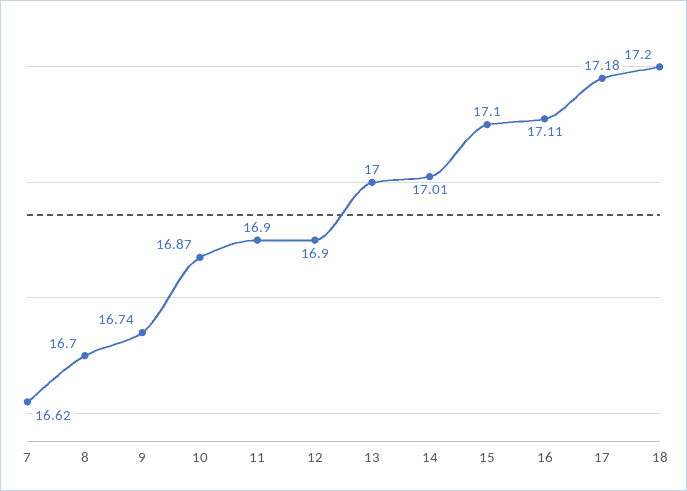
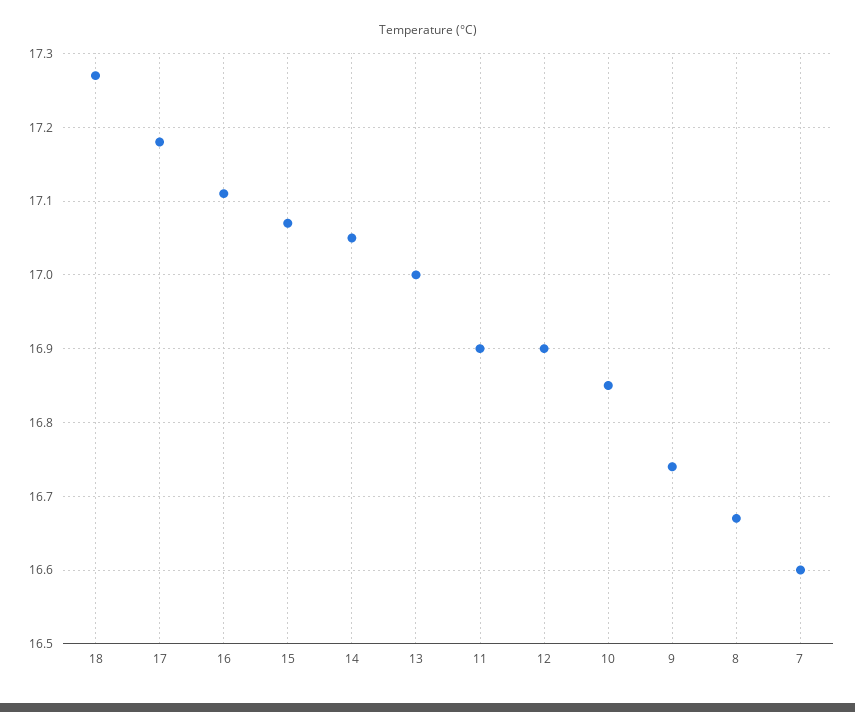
  {
-   "7": 16.62,
+   "7": 16.6,
-   "8": 16.7,
+   "8": 16.67,
    "9": 16.74,
-   "10": 16.87,
+   "10": 16.85,
    "11": 16.9,
    "12": 16.9,
    "13": 17,
-   "14": 17.01,
+   "14": 17.05,
-   "15": 17.1,
+   "15": 17.07,
    "16": 17.11,
    "17": 17.18,
-   "18": 17.2
+   "18": 17.27
  }

